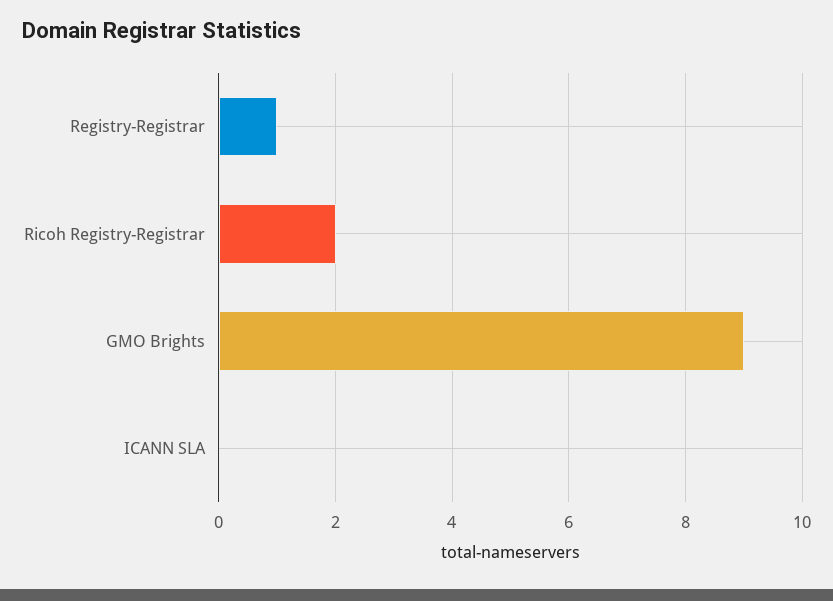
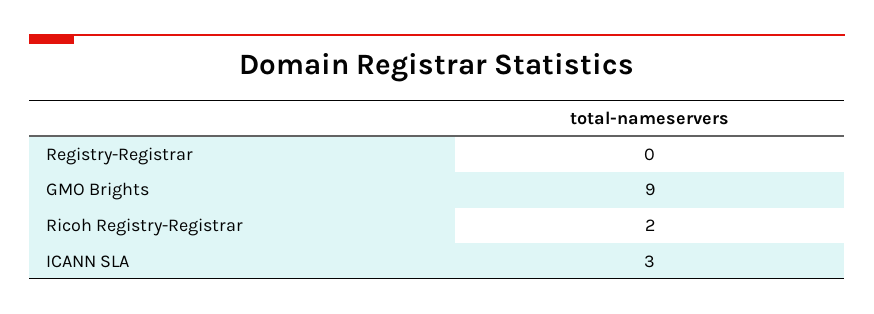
  {
-   "Registry-Registrar": 1,
+   "Registry-Registrar": 0,
    "Ricoh Registry-Registrar": 2,
    "GMO Brights": 9,
-   "ICANN SLA": 0
+   "ICANN SLA": 3
  }

